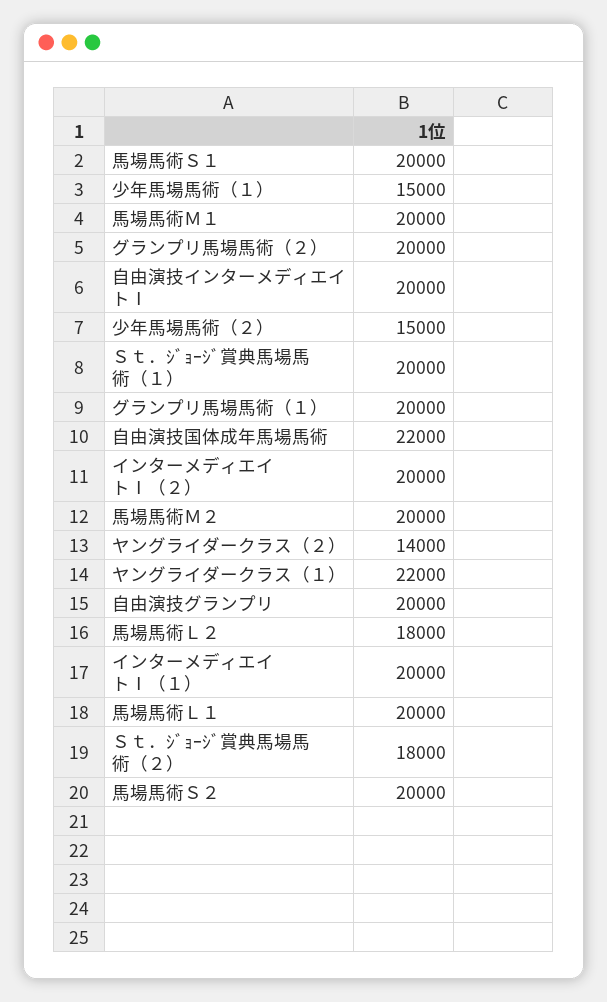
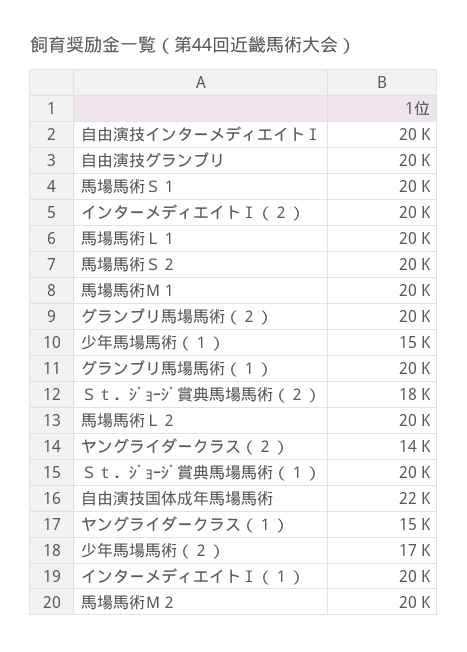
  {
    "馬場馬術Ｓ１": 20000,
    "少年馬場馬術（１）": 15000,
    "馬場馬術Ｍ１": 20000,
    "グランプリ馬場馬術（２）": 20000,
    "自由演技インターメディエイトⅠ": 20000,
-   "少年馬場馬術（２）": 15000,
+   "少年馬場馬術（２）": 17000,
    "Ｓｔ．ｼﾞｮｰｼﾞ賞典馬場馬術（１）": 20000,
    "グランプリ馬場馬術（１）": 20000,
    "自由演技国体成年馬場馬術": 22000,
    "インターメディエイトⅠ（２）": 20000,
    "馬場馬術Ｍ２": 20000,
    "ヤングライダークラス（２）": 14000,
-   "ヤングライダークラス（１）": 22000,
+   "ヤングライダークラス（１）": 15000,
    "自由演技グランプリ": 20000,
-   "馬場馬術Ｌ２": 18000,
+   "馬場馬術Ｌ２": 20000,
    "インターメディエイトⅠ（１）": 20000,
    "馬場馬術Ｌ１": 20000,
    "Ｓｔ．ｼﾞｮｰｼﾞ賞典馬場馬術（２）": 18000,
    "馬場馬術Ｓ２": 20000
  }

